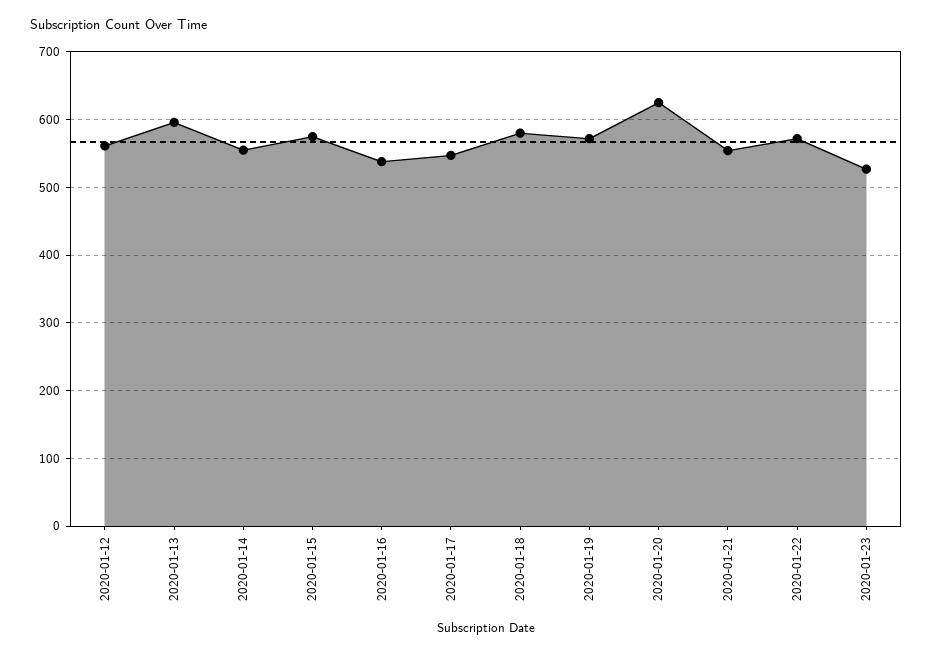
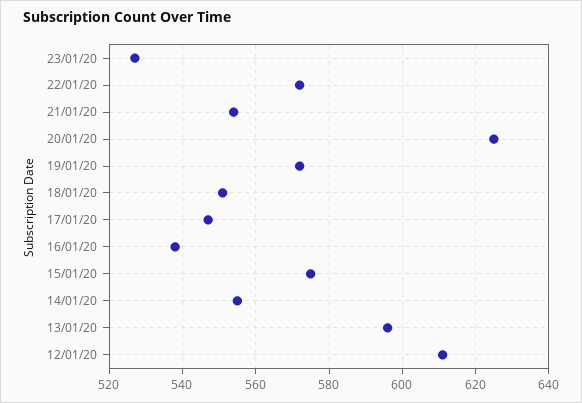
  {
-   "2020-01-12": 560,
+   "2020-01-12": 610,
    "2020-01-13": 595,
    "2020-01-14": 555,
    "2020-01-15": 575,
    "2020-01-16": 540,
    "2020-01-17": 545,
-   "2020-01-18": 580,
+   "2020-01-18": 550,
    "2020-01-19": 570,
    "2020-01-20": 625,
    "2020-01-21": 555,
    "2020-01-22": 570,
    "2020-01-23": 525
  }

